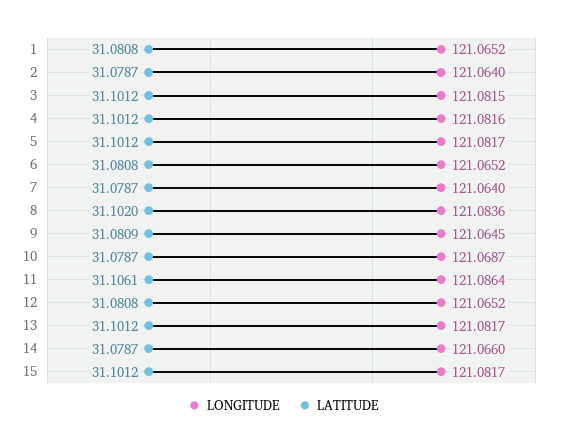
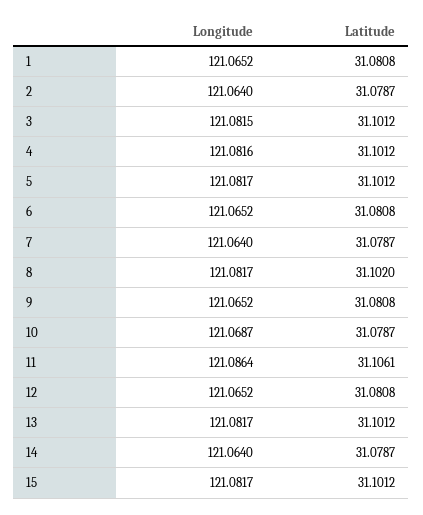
  {
    "LONGITUDE": {
      "1": 121.0652,
      "2": 121.064,
      "3": 121.0815,
      "4": 121.0816,
      "5": 121.0817,
      "6": 121.0652,
      "7": 121.064,
-     "8": 121.0836,
+     "8": 121.0817,
-     "9": 121.0645,
+     "9": 121.0652,
      "10": 121.0687,
      "11": 121.0864,
      "12": 121.0652,
      "13": 121.0817,
-     "14": 121.066,
+     "14": 121.064,
      "15": 121.0817
    },
    "LATITUDE": {
      "1": 31.0808,
      "2": 31.0787,
      "3": 31.1012,
      "4": 31.1012,
      "5": 31.1012,
      "6": 31.0808,
      "7": 31.0787,
      "8": 31.102,
-     "9": 31.0809,
+     "9": 31.0808,
      "10": 31.0787,
      "11": 31.1061,
      "12": 31.0808,
      "13": 31.1012,
      "14": 31.0787,
      "15": 31.1012
    }
  }

